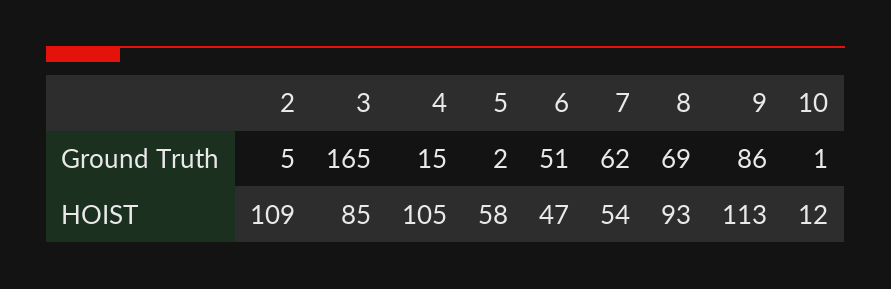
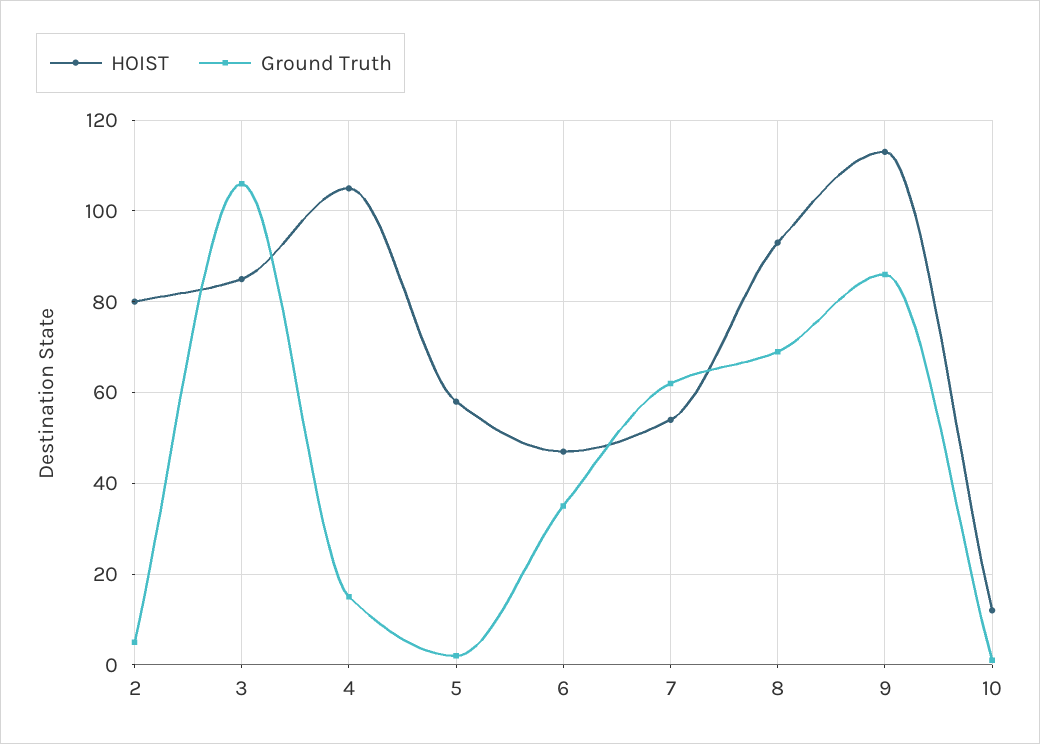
  {
    "Ground Truth": {
      "2": 5,
-     "3": 165,
+     "3": 105,
      "4": 15,
      "5": 2,
-     "6": 51,
+     "6": 35,
      "7": 62,
      "8": 69,
      "9": 86,
      "10": 1
    },
    "HOIST": {
-     "2": 109,
+     "2": 80,
      "3": 85,
      "4": 105,
      "5": 58,
      "6": 47,
      "7": 54,
      "8": 93,
      "9": 113,
      "10": 12
    }
  }

